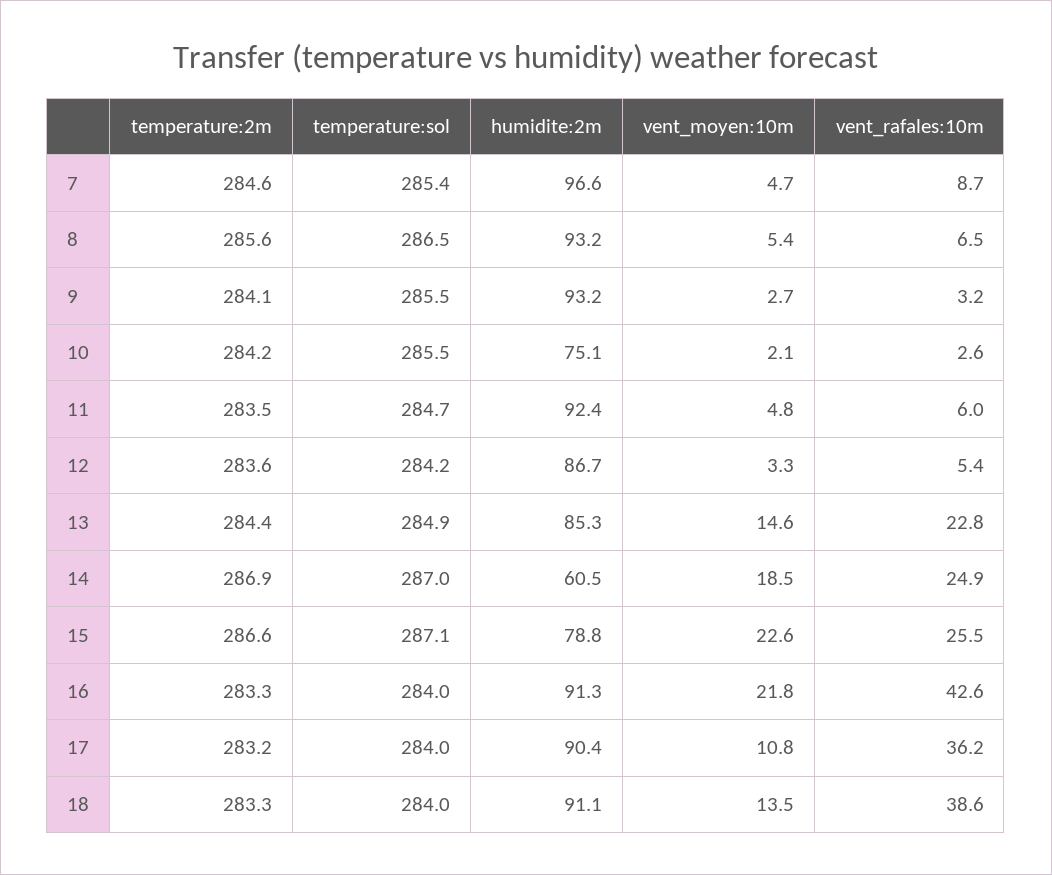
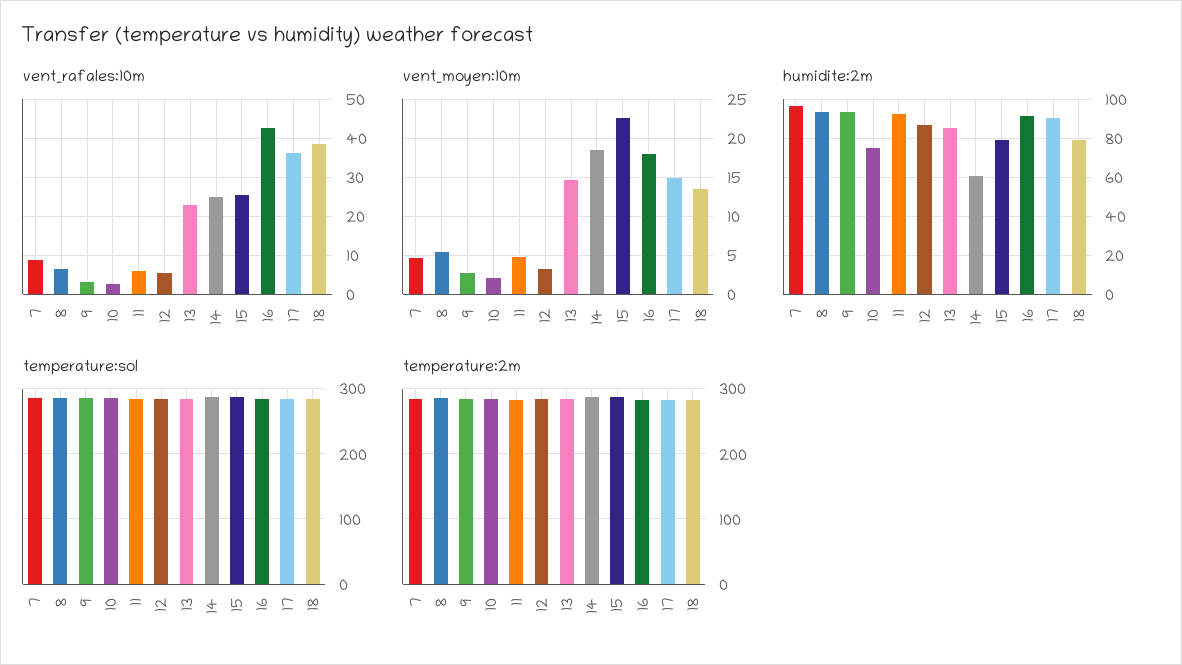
  {
    "temperature:2m": {
      "7": 284.6,
      "8": 285.6,
      "9": 284.1,
      "10": 284.2,
      "11": 283.5,
      "12": 283.6,
      "13": 284.4,
      "14": 286.9,
      "15": 286.6,
      "16": 283.3,
      "17": 283.2,
      "18": 283.3
    },
    "temperature:sol": {
      "7": 285.4,
      "8": 286.5,
      "9": 285.5,
      "10": 285.5,
      "11": 284.7,
      "12": 284.2,
      "13": 284.9,
      "14": 287,
      "15": 287.1,
      "16": 284,
      "17": 284,
      "18": 284
    },
    "humidite:2m": {
      "7": 96.6,
      "8": 93.2,
      "9": 93.2,
      "10": 75.1,
      "11": 92.4,
      "12": 86.7,
      "13": 85.3,
      "14": 60.5,
      "15": 78.8,
      "16": 91.3,
      "17": 90.4,
-     "18": 91.1
+     "18": 80
    },
    "vent_moyen:10m": {
      "7": 4.7,
      "8": 5.4,
      "9": 2.7,
      "10": 2.1,
      "11": 4.8,
      "12": 3.3,
      "13": 14.6,
      "14": 18.5,
      "15": 22.6,
-     "16": 21.8,
+     "16": 18,
-     "17": 10.8,
+     "17": 15,
      "18": 13.5
    },
    "vent_rafales:10m": {
      "7": 8.7,
      "8": 6.5,
      "9": 3.2,
      "10": 2.6,
      "11": 6,
      "12": 5.4,
      "13": 22.8,
      "14": 24.9,
      "15": 25.5,
      "16": 42.6,
      "17": 36.2,
      "18": 38.6
    }
  }

